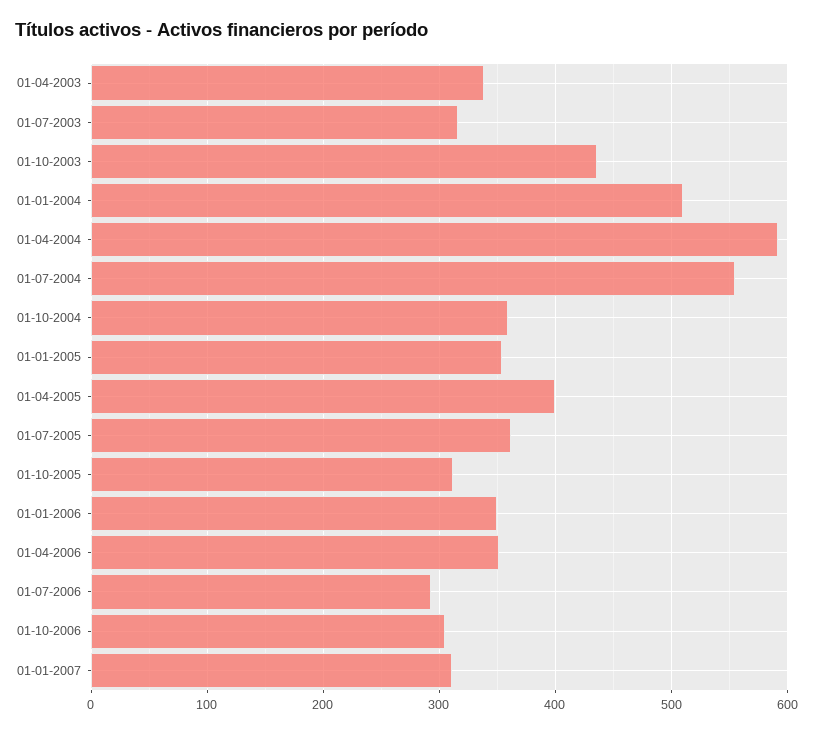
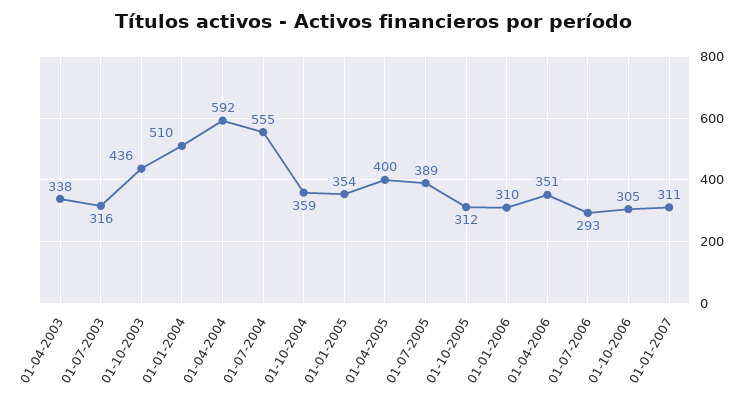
  {
    "01-04-2003": 338,
    "01-07-2003": 316,
    "01-10-2003": 436,
    "01-01-2004": 510,
    "01-04-2004": 592,
    "01-07-2004": 555,
    "01-10-2004": 359,
    "01-01-2005": 354,
    "01-04-2005": 400,
-   "01-07-2005": 360,
+   "01-07-2005": 389,
    "01-10-2005": 312,
-   "01-01-2006": 350,
+   "01-01-2006": 310,
    "01-04-2006": 351,
    "01-07-2006": 293,
    "01-10-2006": 305,
    "01-01-2007": 311
  }

